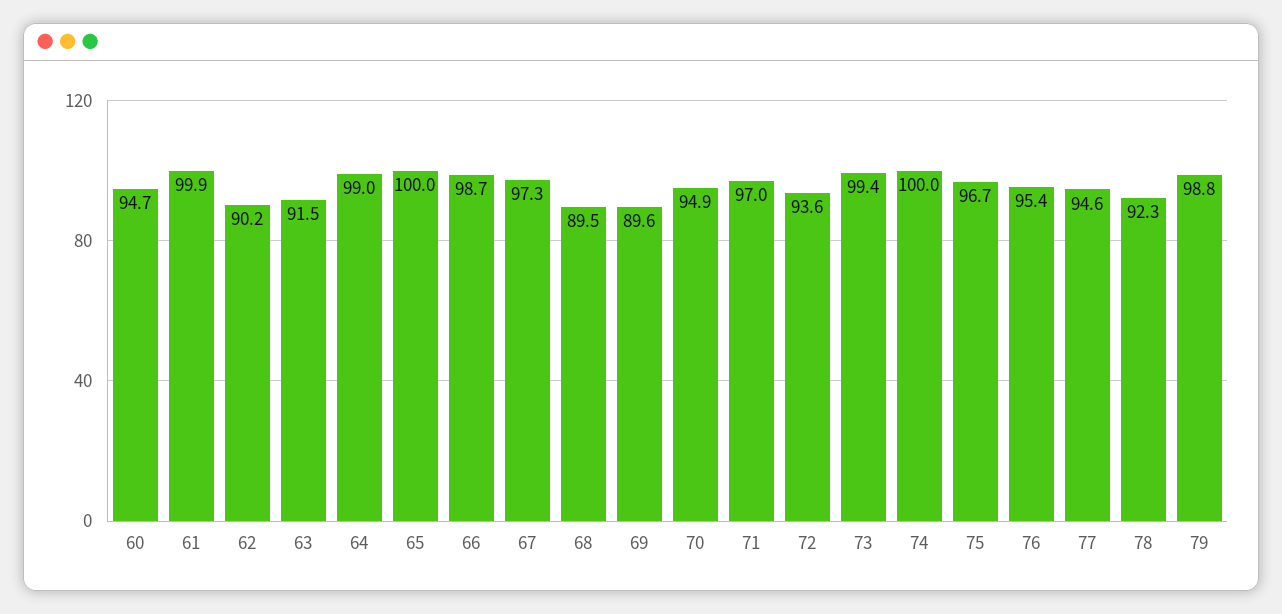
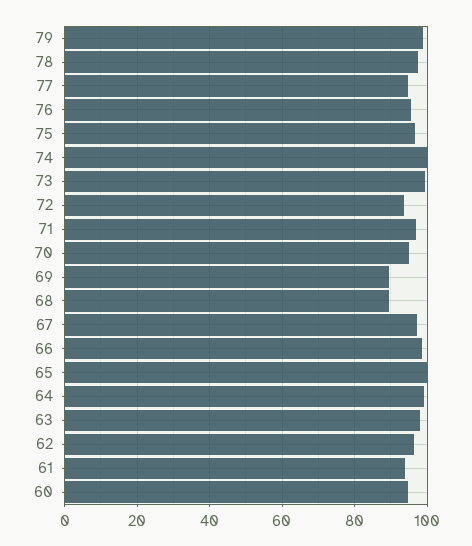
  {
    "60": 94.7,
-   "61": 99.9,
+   "61": 94,
-   "62": 90.2,
+   "62": 96,
-   "63": 91.5,
+   "63": 98,
    "64": 99,
    "65": 100,
    "66": 98.7,
    "67": 97.3,
    "68": 89.5,
    "69": 89.6,
    "70": 94.9,
    "71": 97,
    "72": 93.6,
    "73": 99.4,
    "74": 100,
    "75": 96.7,
    "76": 95.4,
    "77": 94.6,
-   "78": 92.3,
+   "78": 98,
    "79": 98.8
  }

